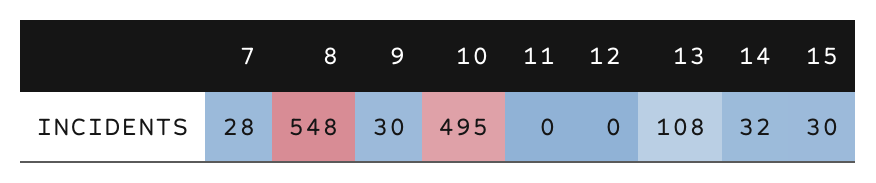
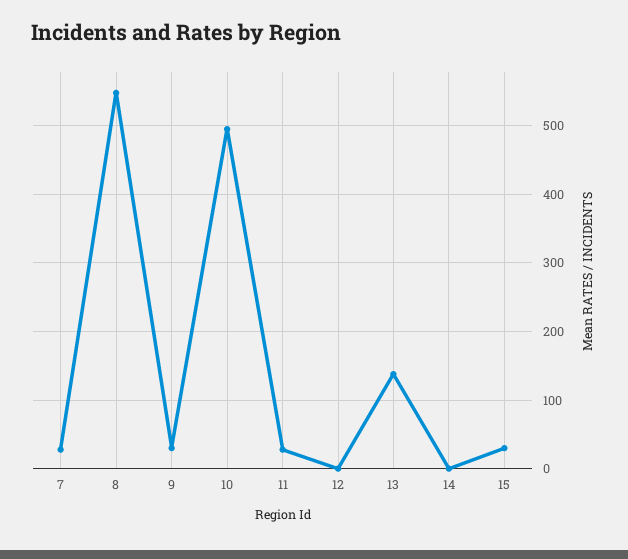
  {
    "7": 28,
    "8": 548,
    "9": 30,
    "10": 495,
-   "11": 0,
+   "11": 30,
    "12": 0,
-   "13": 108,
+   "13": 140,
-   "14": 32,
+   "14": 0,
    "15": 30
  }

